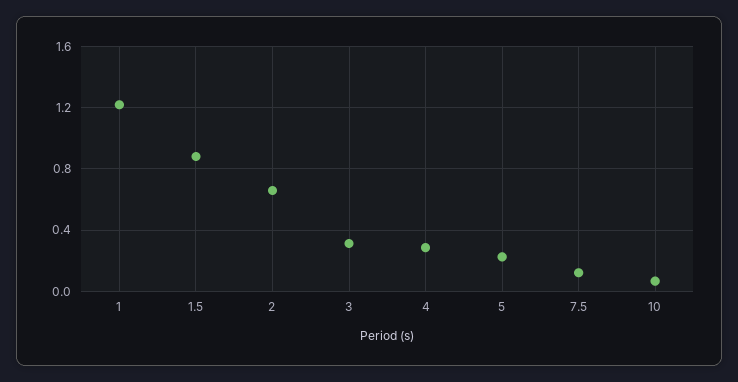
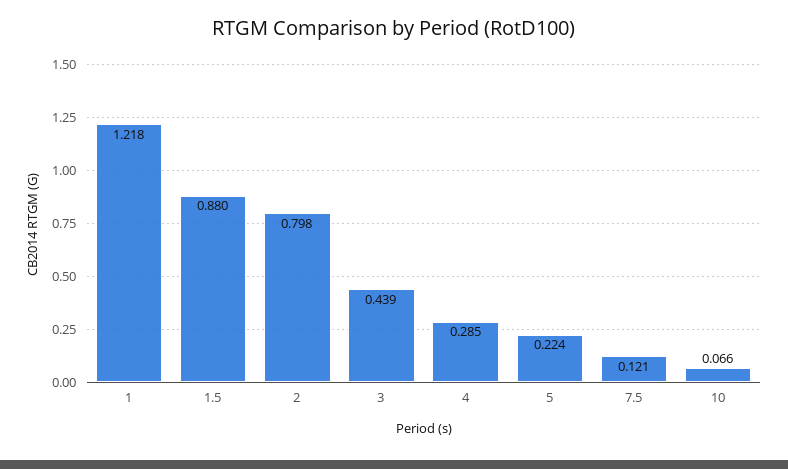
  {
    "1": 1.218,
    "1.5": 0.88,
-   "2": 0.65,
+   "2": 0.798,
-   "3": 0.3,
+   "3": 0.439,
    "4": 0.285,
    "5": 0.224,
    "7.5": 0.121,
    "10": 0.066
  }

